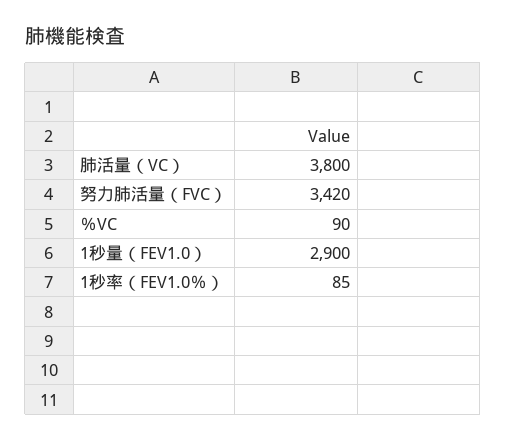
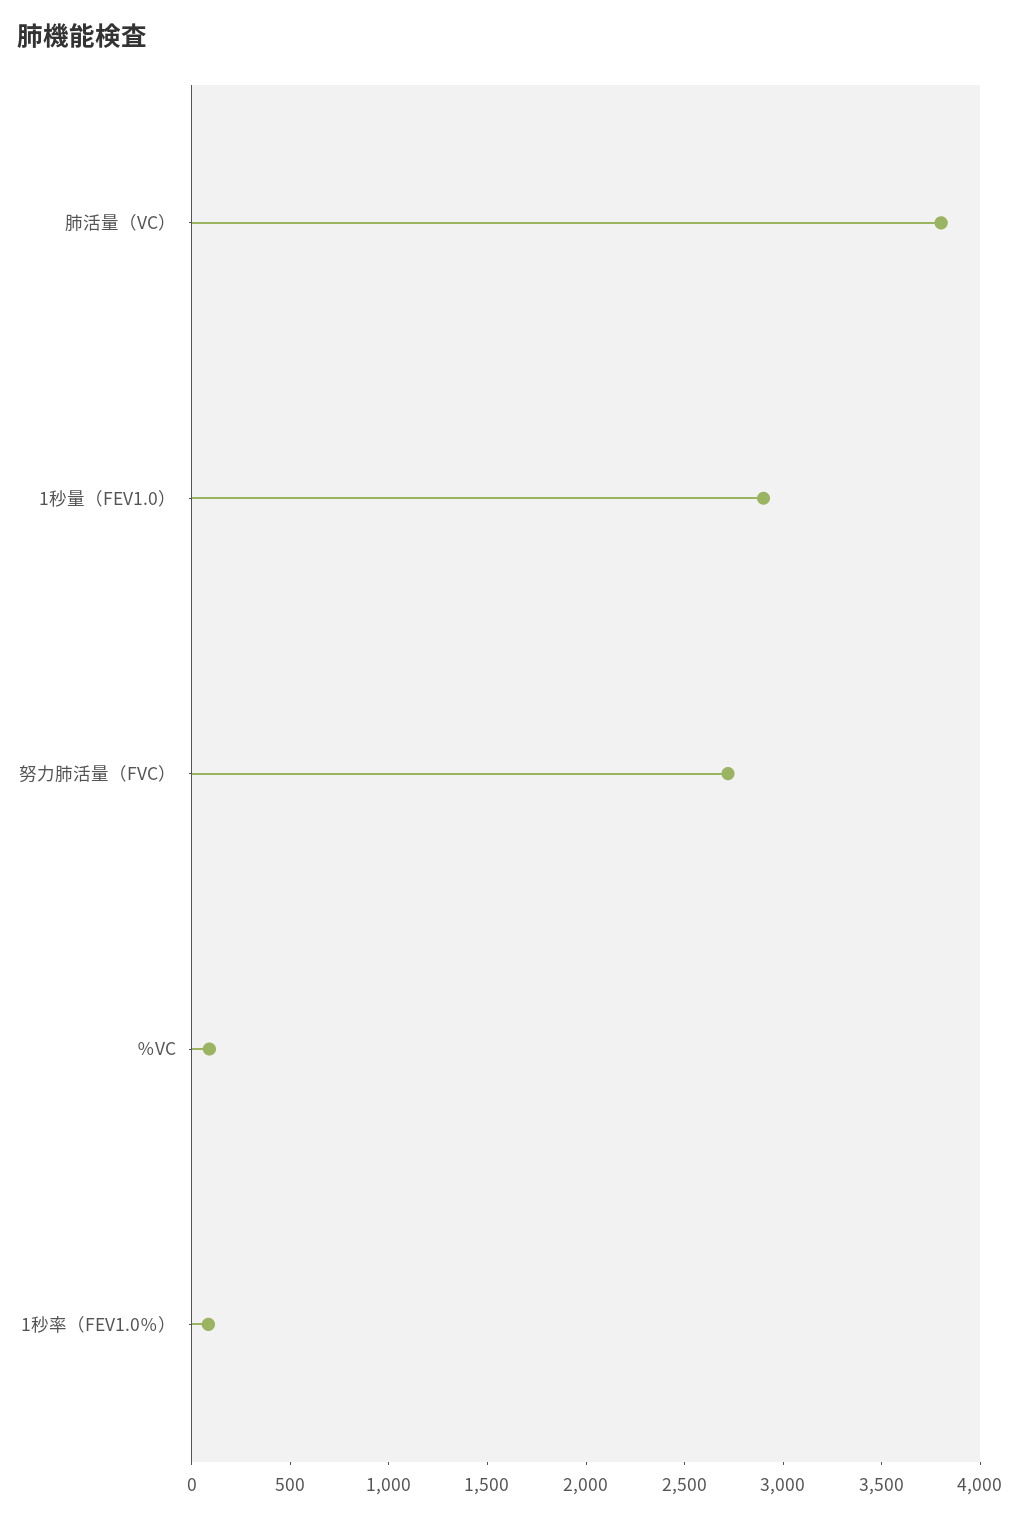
  {
    "肺活量（VC）": 3800,
-   "努力肺活量（FVC）": 3420,
+   "努力肺活量（FVC）": 2700,
    "％VC": 90,
    "1秒量（FEV1.0）": 2900,
    "1秒率（FEV1.0％）": 85
  }

